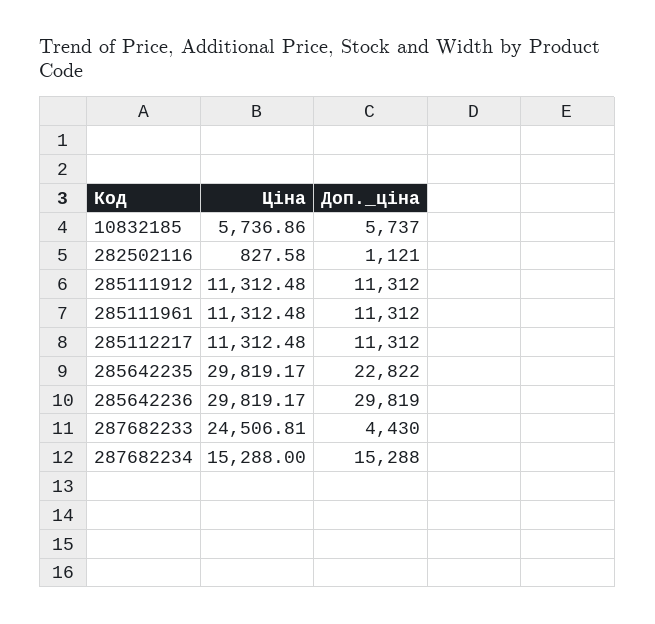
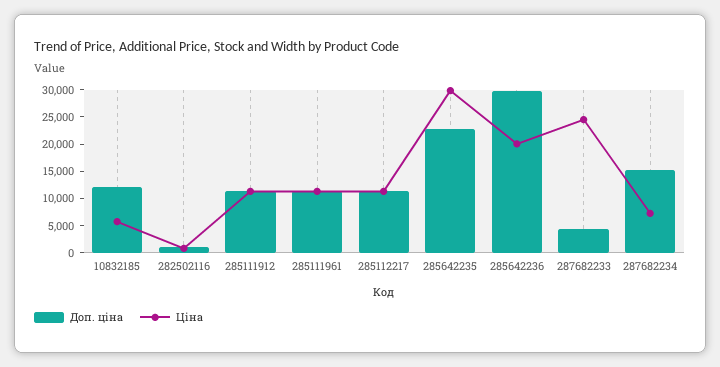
  {
    "Ціна": {
      "10832185": 5736.86,
      "282502116": 827.58,
      "285111912": 11312.48,
      "285111961": 11312.48,
      "285112217": 11312.48,
      "285642235": 29819.17,
-     "285642236": 29819.17,
+     "285642236": 20000,
      "287682233": 24506.81,
-     "287682234": 15288
+     "287682234": 7500
    },
    "Доп._ціна": {
-     "10832185": 5737,
+     "10832185": 12500,
      "282502116": 1121,
      "285111912": 11312,
      "285111961": 11312,
      "285112217": 11312,
      "285642235": 22822,
      "285642236": 29819,
      "287682233": 4430,
      "287682234": 15288
    }
  }

